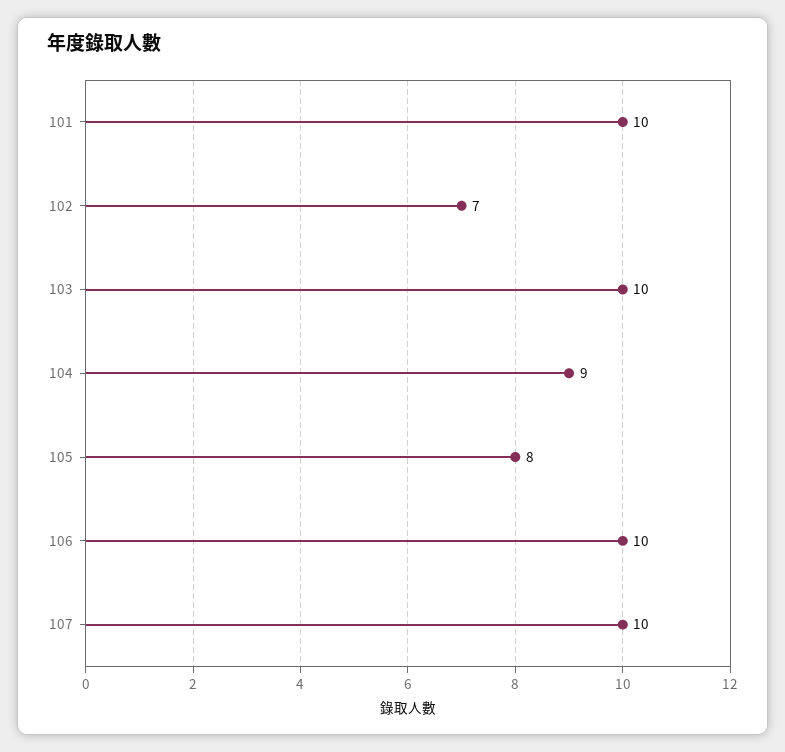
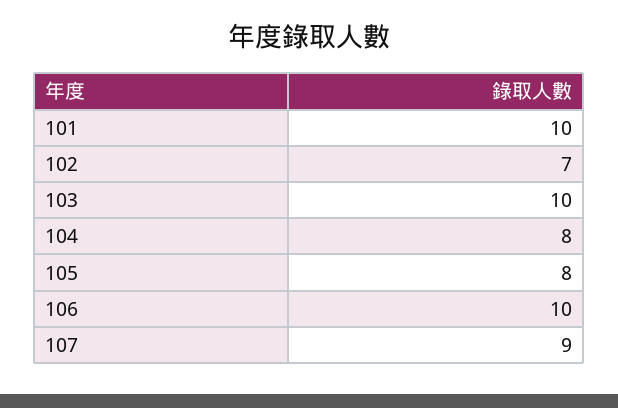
  {
    "101": 10,
    "102": 7,
    "103": 10,
-   "104": 9,
+   "104": 8,
    "105": 8,
    "106": 10,
-   "107": 10
+   "107": 9
  }

